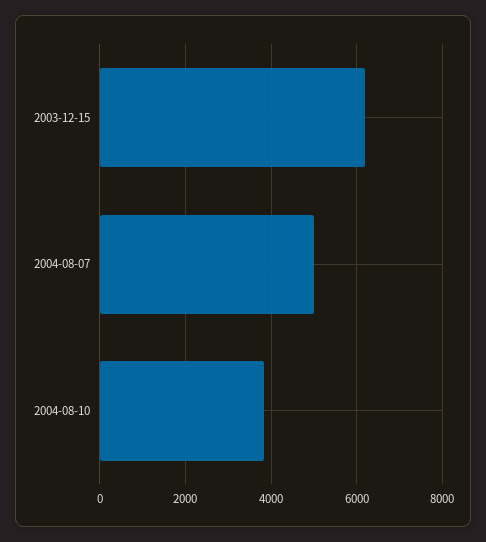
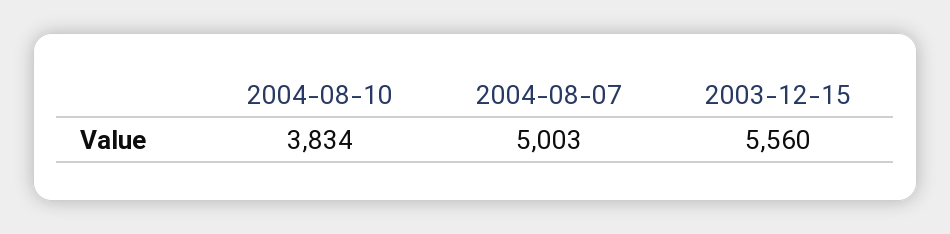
  {
-   "2003-12-15": 6200,
+   "2003-12-15": 5560,
    "2004-08-07": 5003,
    "2004-08-10": 3834
  }

